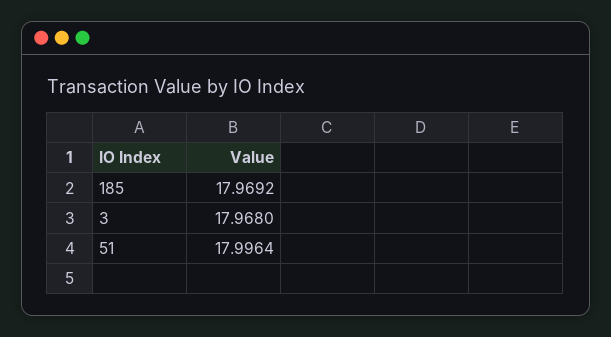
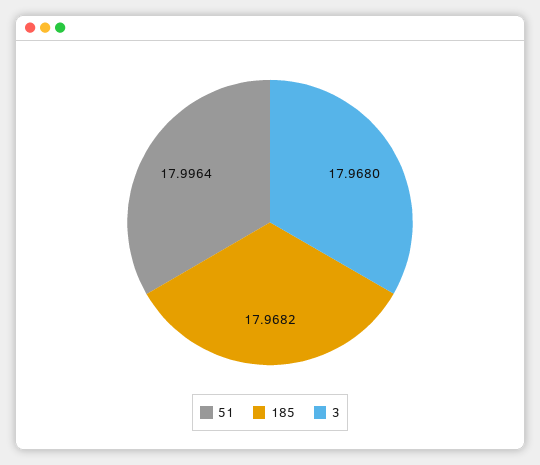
  {
-   "185": 17.9692,
+   "185": 17.9682,
    "3": 17.968,
    "51": 17.9964
  }

